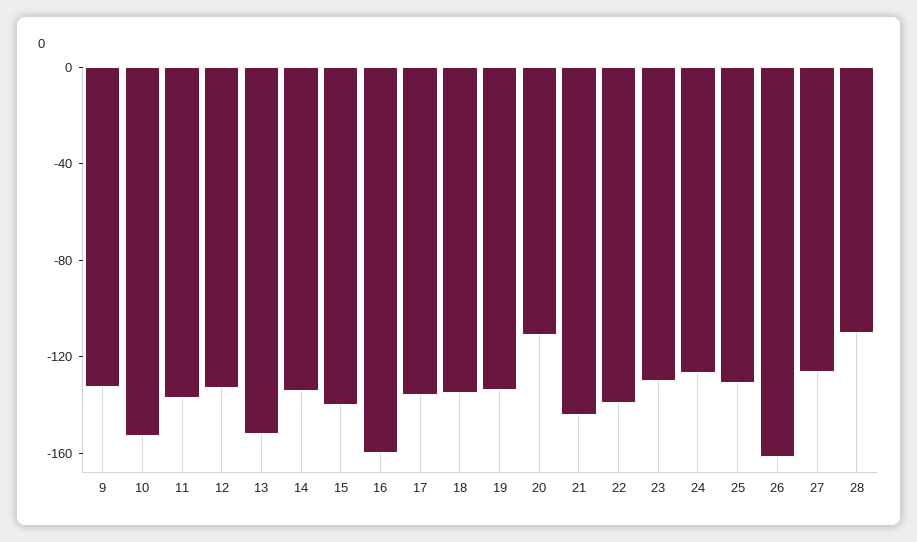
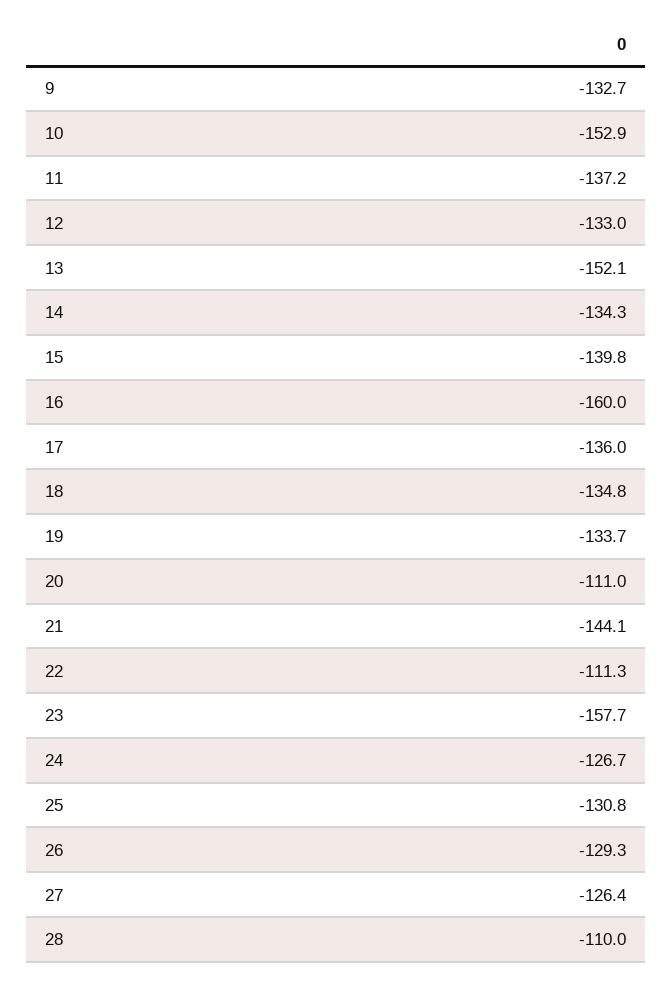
  {
    "9": -132.7,
    "10": -152.9,
    "11": -137.2,
    "12": -133,
    "13": -152.1,
    "14": -134.3,
    "15": -139.8,
    "16": -160,
    "17": -136,
    "18": -134.8,
    "19": -133.7,
    "20": -111,
    "21": -144.1,
-   "22": -140,
+   "22": -111.3,
-   "23": -130,
+   "23": -157.7,
    "24": -126.7,
    "25": -130.8,
-   "26": -160,
+   "26": -129.3,
    "27": -126.4,
    "28": -110
  }

